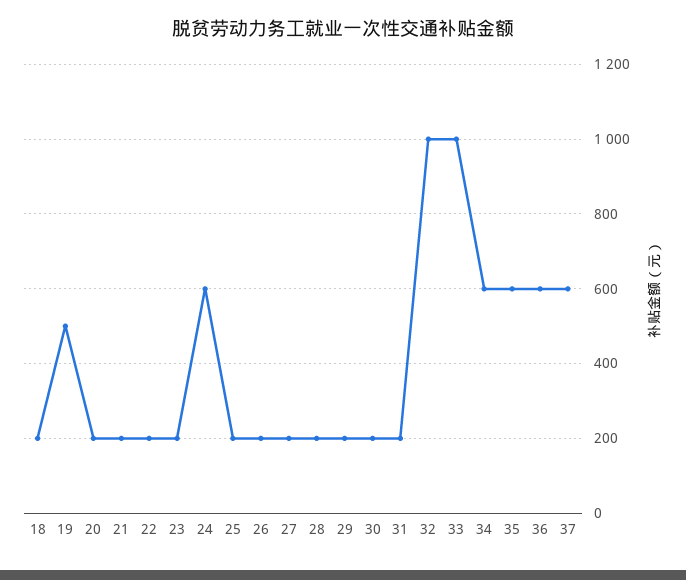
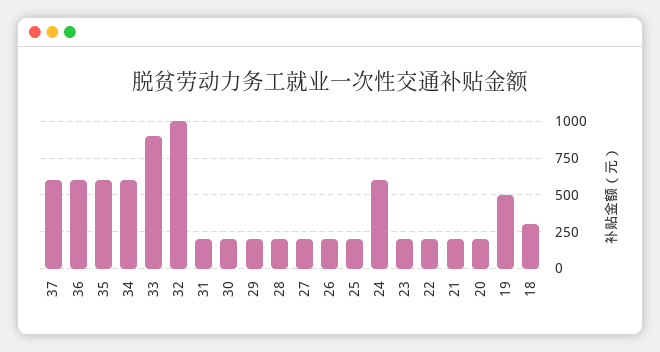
  {
-   "18": 200,
+   "18": 300,
    "19": 500,
    "20": 200,
    "21": 200,
    "22": 200,
    "23": 200,
    "24": 600,
    "25": 200,
    "26": 200,
    "27": 200,
    "28": 200,
    "29": 200,
    "30": 200,
    "31": 200,
    "32": 1000,
-   "33": 1000,
+   "33": 900,
    "34": 600,
    "35": 600,
    "36": 600,
    "37": 600
  }

